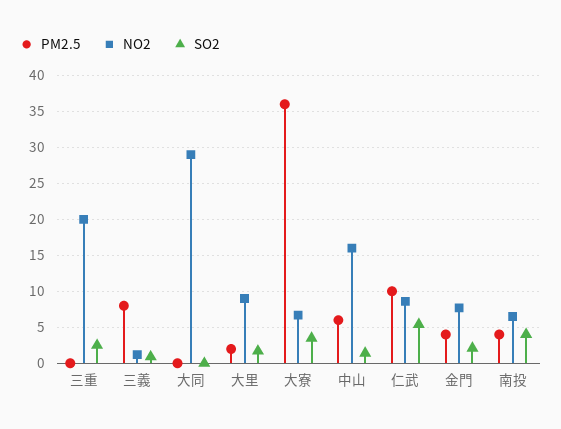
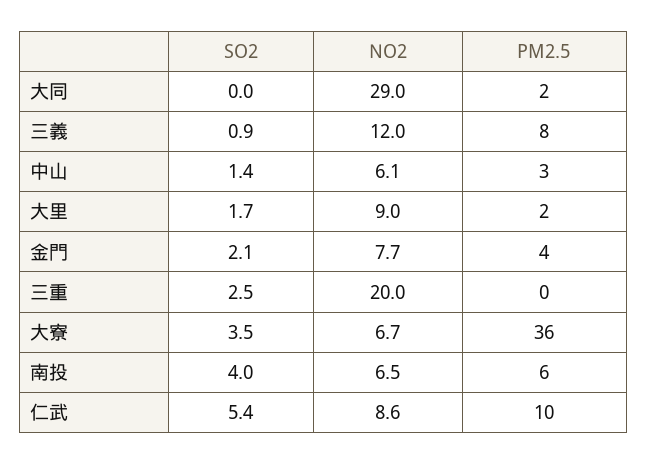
  {
    "PM2.5": {
      "三重": 0,
      "三義": 8,
-     "大同": 0,
+     "大同": 2,
      "大里": 2,
      "大寮": 36,
-     "中山": 6,
+     "中山": 3,
      "仁武": 10,
      "金門": 4,
-     "南投": 4
+     "南投": 6
    },
    "NO2": {
      "三重": 20,
-     "三義": 1,
+     "三義": 12,
      "大同": 29,
      "大里": 9,
      "大寮": 6.7,
-     "中山": 16,
+     "中山": 6.1,
      "仁武": 8.6,
      "金門": 7.7,
      "南投": 6.5
    },
    "SO2": {
      "三重": 2.5,
      "三義": 0.9,
      "大同": 0,
      "大里": 1.7,
      "大寮": 3.5,
      "中山": 1.4,
      "仁武": 5.4,
      "金門": 2.1,
      "南投": 4
    }
  }

